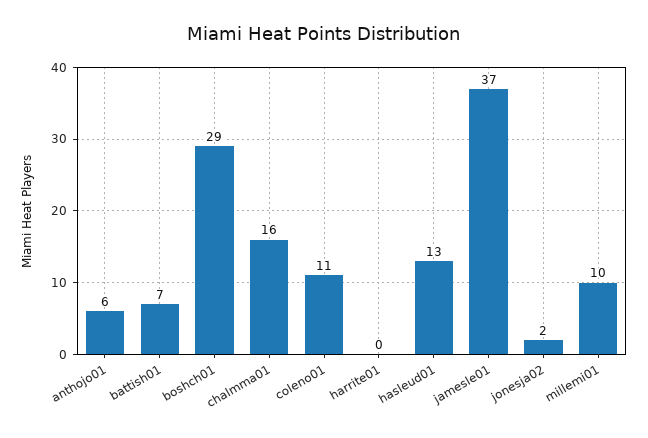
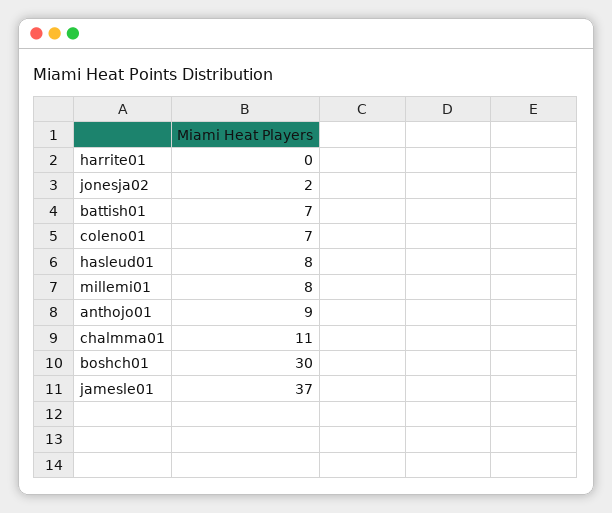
  {
-   "anthojo01": 6,
+   "anthojo01": 9,
    "battish01": 7,
-   "boshch01": 29,
+   "boshch01": 30,
-   "chalmma01": 16,
+   "chalmma01": 11,
-   "coleno01": 11,
+   "coleno01": 7,
    "harrite01": 0,
-   "hasleud01": 13,
+   "hasleud01": 8,
    "jamesle01": 37,
    "jonesja02": 2,
-   "millemi01": 10
+   "millemi01": 8
  }

